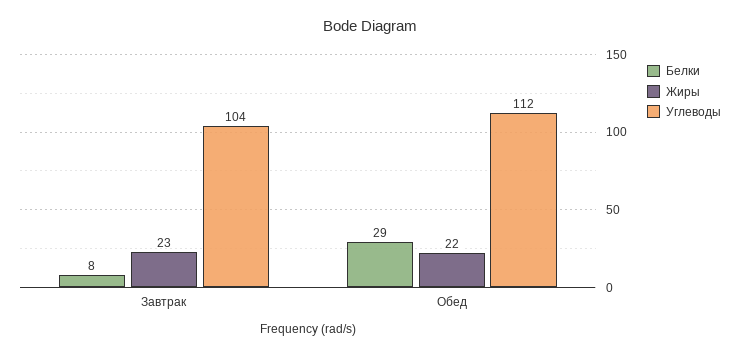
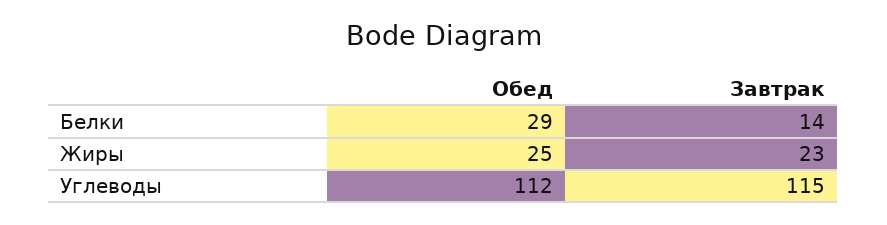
  {
    "Белки": {
-     "Завтрак": 8,
+     "Завтрак": 14,
      "Обед": 29
    },
    "Жиры": {
      "Завтрак": 23,
-     "Обед": 22
+     "Обед": 25
    },
    "Углеводы": {
-     "Завтрак": 104,
+     "Завтрак": 115,
      "Обед": 112
    }
  }

